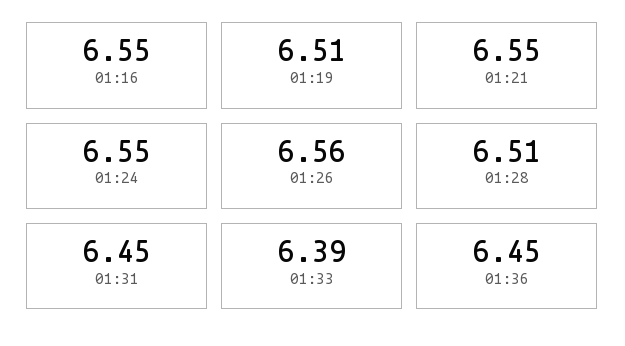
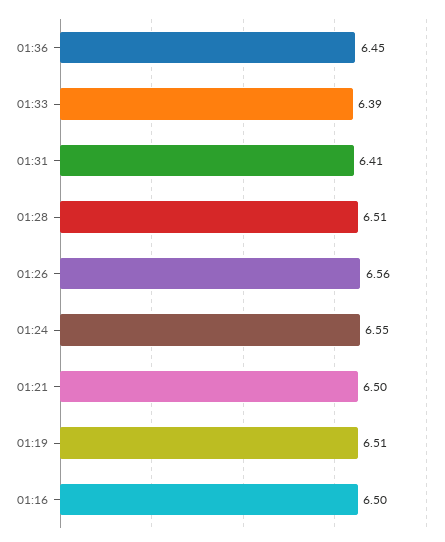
  {
-   "01:16": 6.55,
+   "01:16": 6.5,
    "01:19": 6.51,
-   "01:21": 6.55,
+   "01:21": 6.5,
    "01:24": 6.55,
    "01:26": 6.56,
    "01:28": 6.51,
-   "01:31": 6.45,
+   "01:31": 6.41,
    "01:33": 6.39,
    "01:36": 6.45
  }

